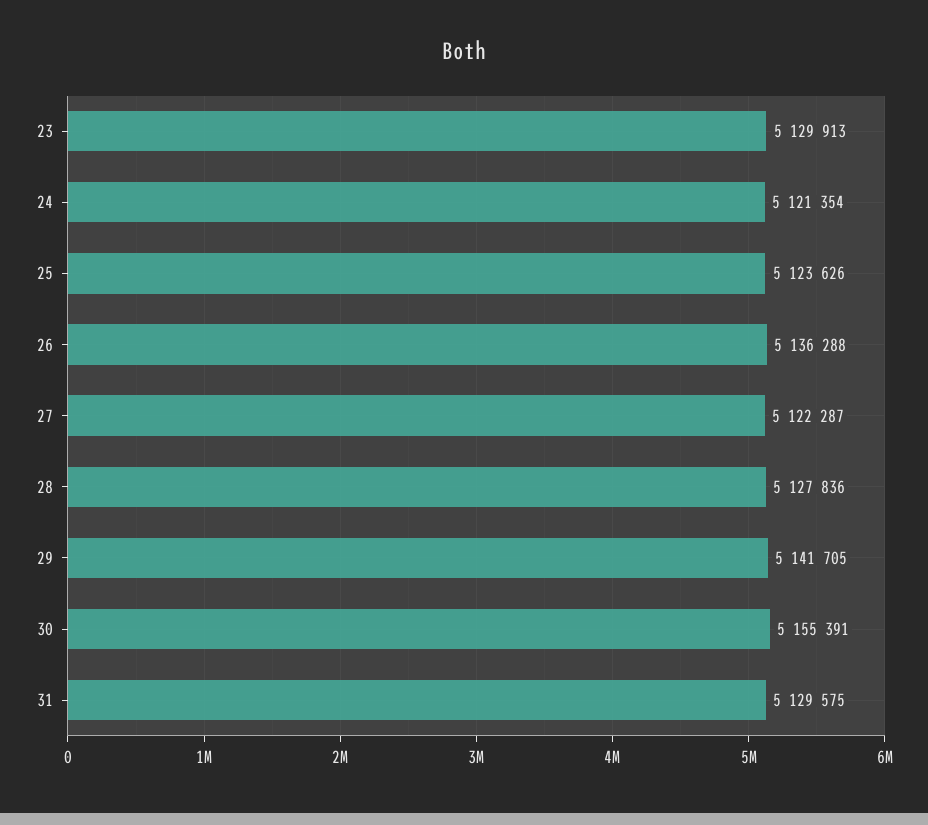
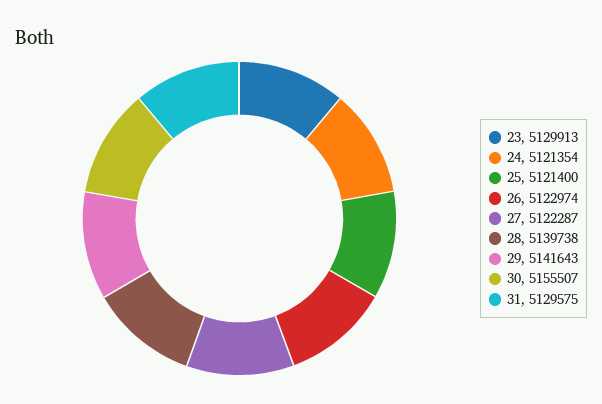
  {
    "23": 5129913,
    "24": 5121354,
-   "25": 5123626,
+   "25": 5121400,
-   "26": 5136288,
+   "26": 5122974,
    "27": 5122287,
-   "28": 5127836,
+   "28": 5139738,
-   "29": 5141705,
+   "29": 5141643,
-   "30": 5155391,
+   "30": 5155507,
    "31": 5129575
  }

